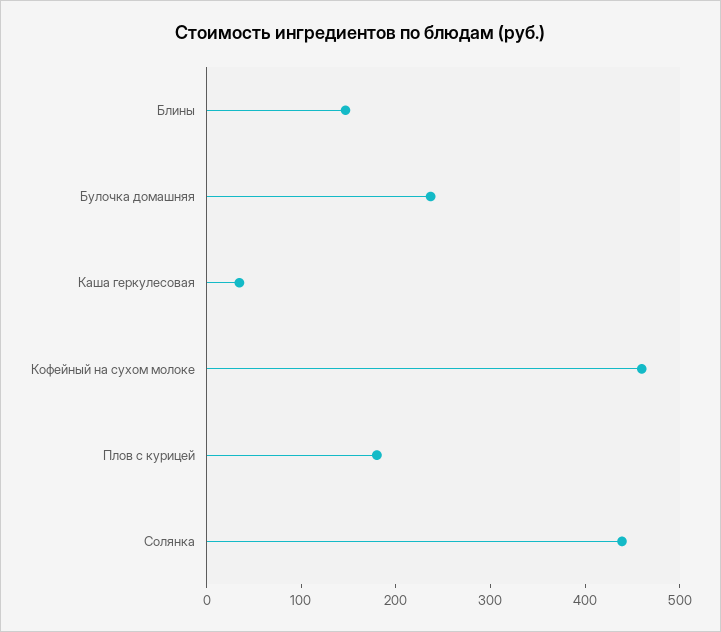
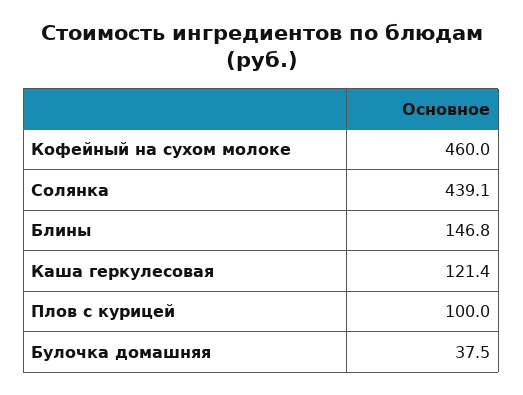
  {
    "Блины": 146.8,
-   "Булочка домашняя": 240,
+   "Булочка домашняя": 37.5,
-   "Каша геркулесовая": 40,
+   "Каша геркулесовая": 121.4,
    "Кофейный на сухом молоке": 460,
-   "Плов с курицей": 180,
+   "Плов с курицей": 100,
    "Солянка": 439.1
  }

